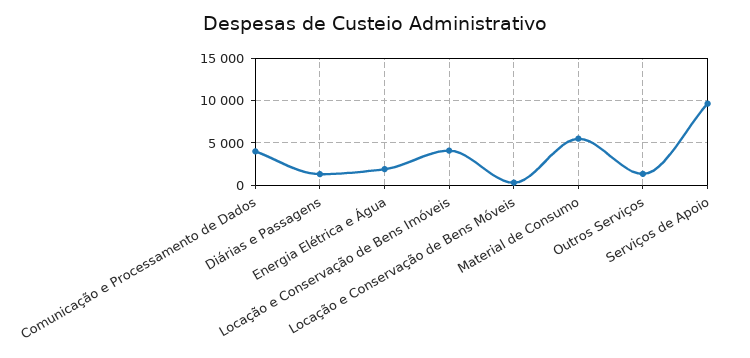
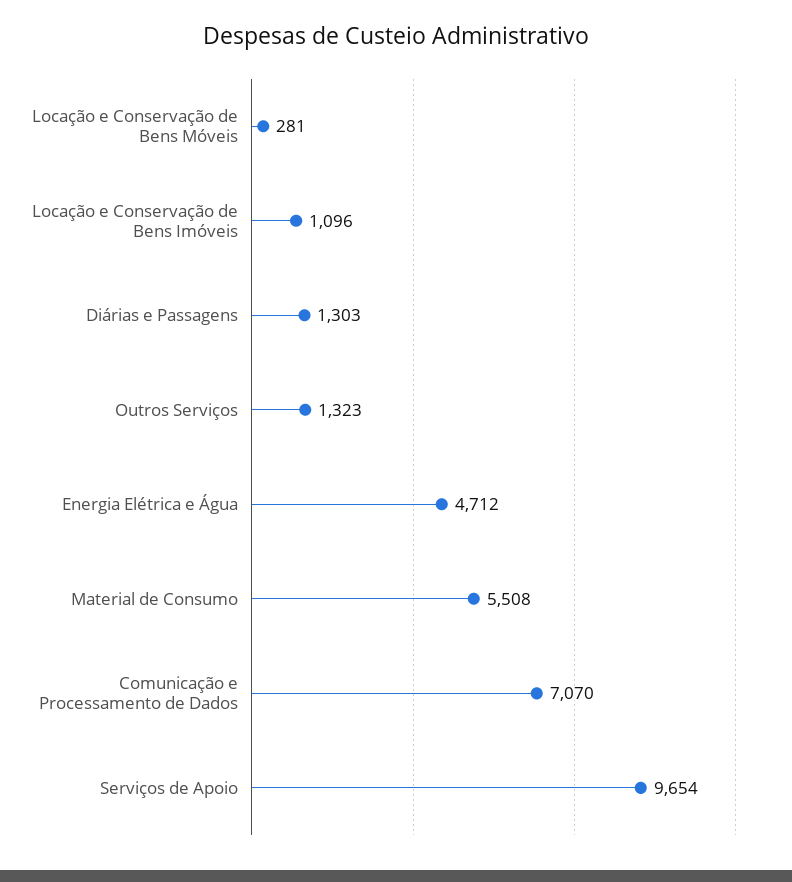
  {
-   "Comunicação e Processamento de Dados": 4000,
+   "Comunicação e Processamento de Dados": 7070,
    "Diárias e Passagens": 1303,
-   "Energia Elétrica e Água": 2000,
+   "Energia Elétrica e Água": 4712,
-   "Locação e Conservação de Bens Imóveis": 4000,
+   "Locação e Conservação de Bens Imóveis": 1096,
    "Locação e Conservação de Bens Móveis": 281,
    "Material de Consumo": 5508,
    "Outros Serviços": 1323,
    "Serviços de Apoio": 9654
  }

